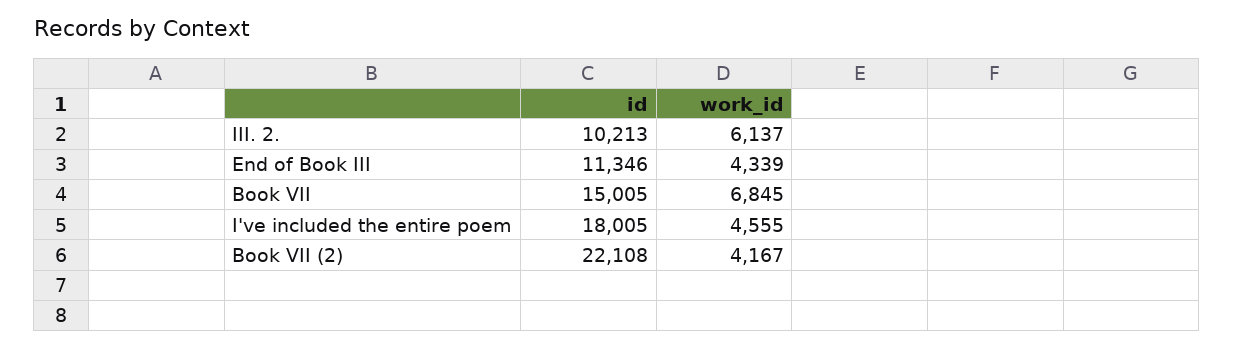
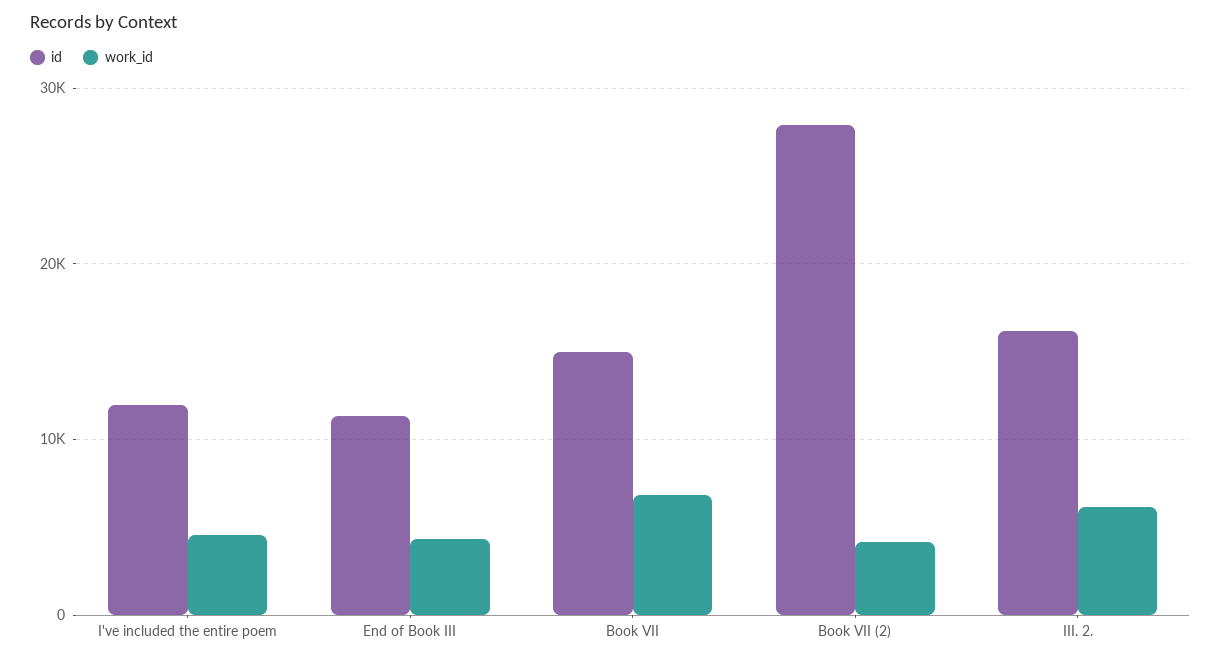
  {
    "id": {
-     "III. 2.": 10213,
+     "III. 2.": 16000,
      "End of Book III": 11346,
      "Book VII": 15005,
-     "I've included the entire poem": 18005,
+     "I've included the entire poem": 12000,
-     "Book VII (2)": 22108
+     "Book VII (2)": 28000
    },
    "work_id": {
      "III. 2.": 6137,
      "End of Book III": 4339,
      "Book VII": 6845,
      "I've included the entire poem": 4555,
      "Book VII (2)": 4167
    }
  }

